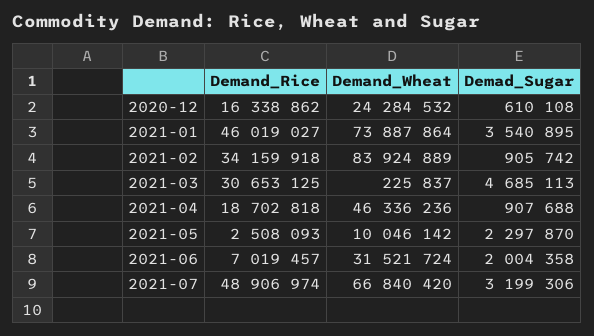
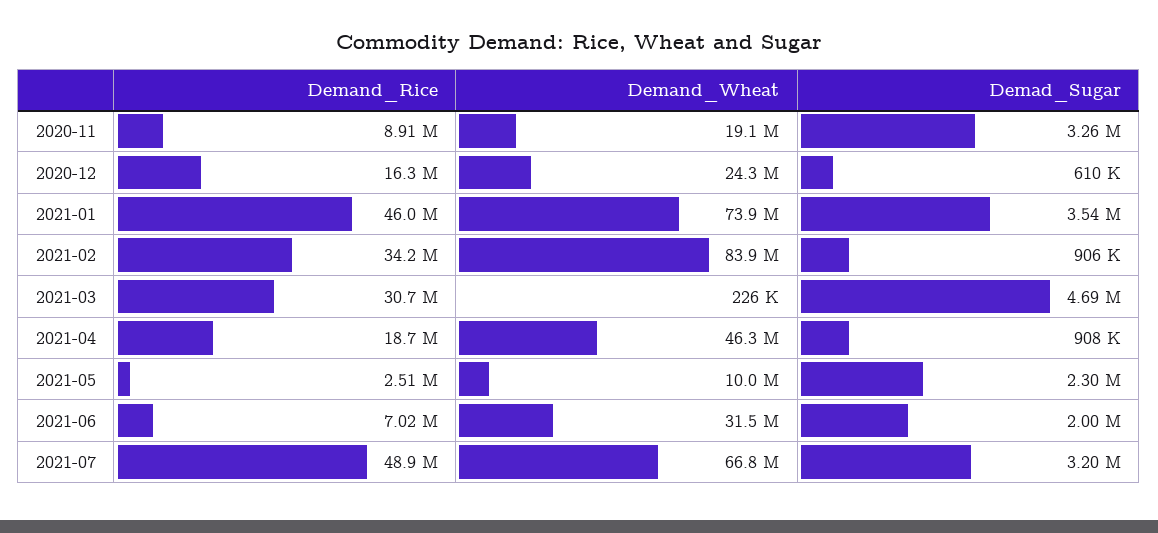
  {
    "Demand_Rice": {
      "2020-12": 16338862,
      "2021-01": 46019027,
      "2021-02": 34159918,
      "2021-03": 30653125,
      "2021-04": 18702818,
      "2021-05": 2508093,
      "2021-06": 7019457,
-     "2021-07": 48906974
+     "2021-07": 48906974,
+     "2020-11": 8910000
    },
    "Demand_Wheat": {
      "2020-12": 24284532,
      "2021-01": 73887864,
      "2021-02": 83924889,
      "2021-03": 225837,
      "2021-04": 46336236,
      "2021-05": 10046142,
      "2021-06": 31521724,
-     "2021-07": 66840420
+     "2021-07": 66840420,
+     "2020-11": 19100000
    },
    "Demad_Sugar": {
      "2020-12": 610108,
      "2021-01": 3540895,
      "2021-02": 905742,
      "2021-03": 4685113,
      "2021-04": 907688,
      "2021-05": 2297870,
      "2021-06": 2004358,
-     "2021-07": 3199306
+     "2021-07": 3199306,
+     "2020-11": 3260000
    }
  }

